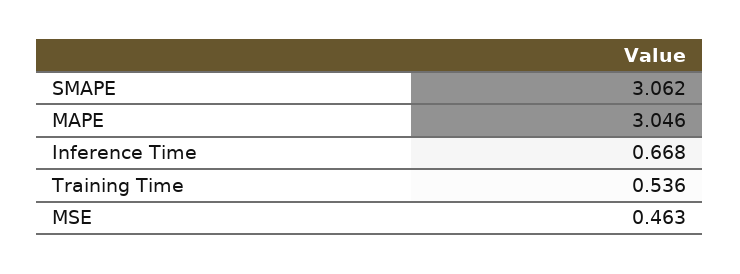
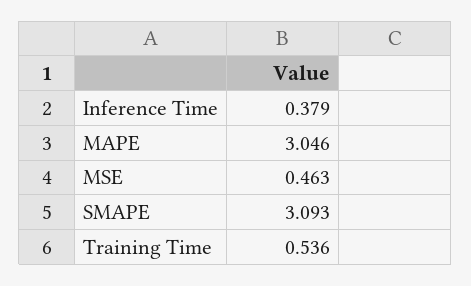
  {
-   "SMAPE": 3.062,
+   "SMAPE": 3.093,
    "MAPE": 3.046,
-   "Inference Time": 0.668,
+   "Inference Time": 0.379,
    "Training Time": 0.536,
    "MSE": 0.463
  }

